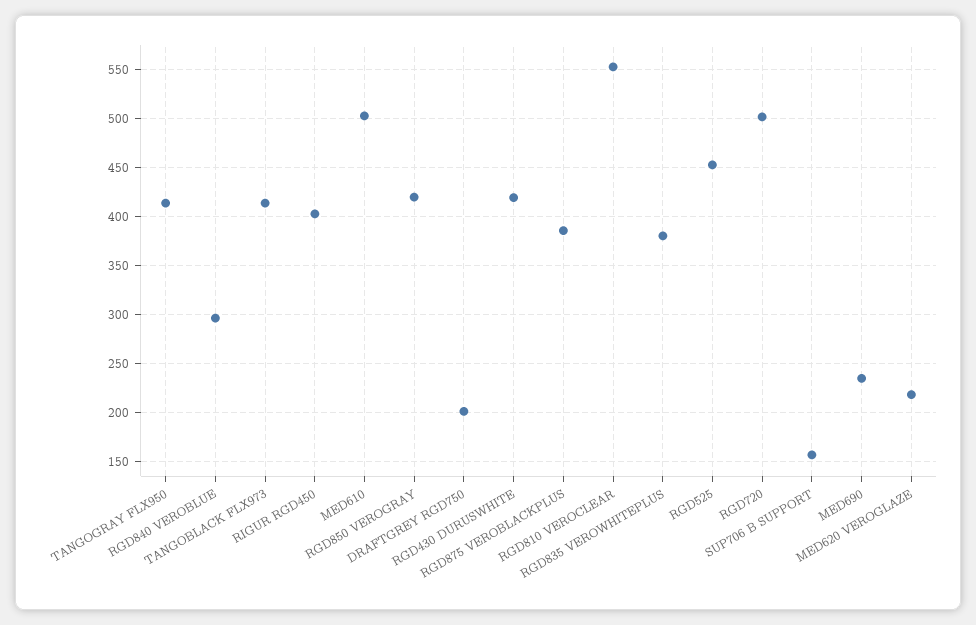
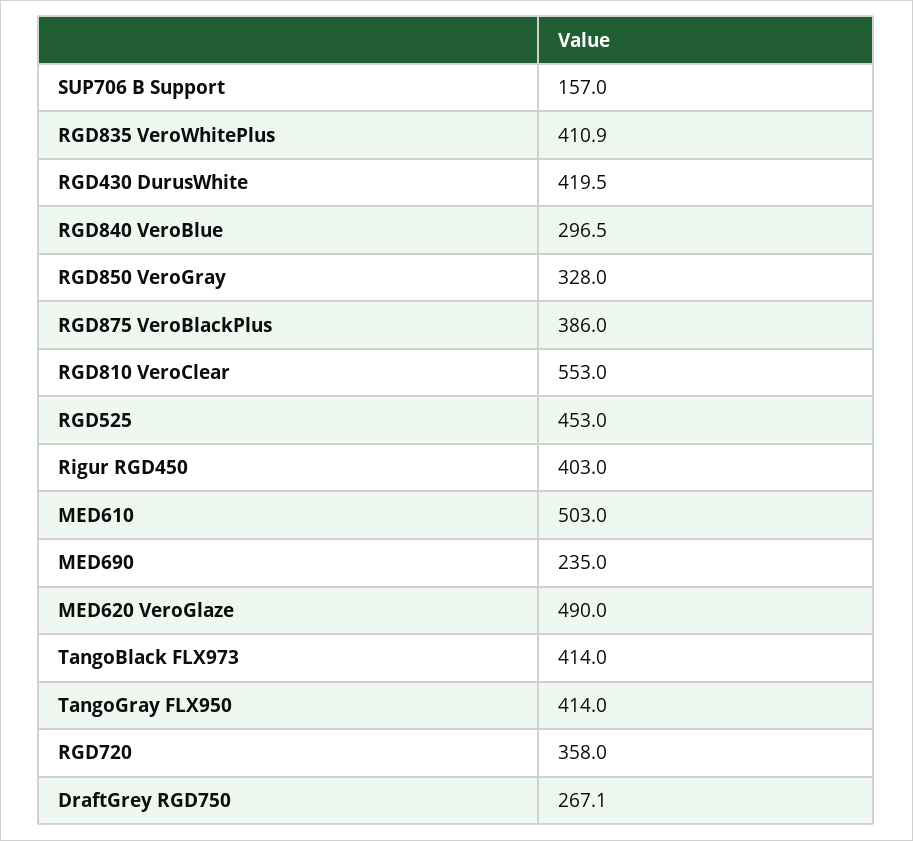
  {
    "TANGOGRAY FLX950": 414,
    "RGD840 VEROBLUE": 296.5,
    "TANGOBLACK FLX973": 414,
    "RIGUR RGD450": 403,
    "MED610": 503,
-   "RGD850 VEROGRAY": 420,
+   "RGD850 VEROGRAY": 328,
-   "DRAFTGREY RGD750": 200,
+   "DRAFTGREY RGD750": 267.1,
    "RGD430 DURUSWHITE": 419.5,
    "RGD875 VEROBLACKPLUS": 386,
    "RGD810 VEROCLEAR": 553,
-   "RGD835 VEROWHITEPLUS": 380,
+   "RGD835 VEROWHITEPLUS": 410.9,
    "RGD525": 453,
-   "RGD720": 500,
+   "RGD720": 358,
    "SUP706 B SUPPORT": 157,
    "MED690": 235,
-   "MED620 VEROGLAZE": 220
+   "MED620 VEROGLAZE": 490
  }

